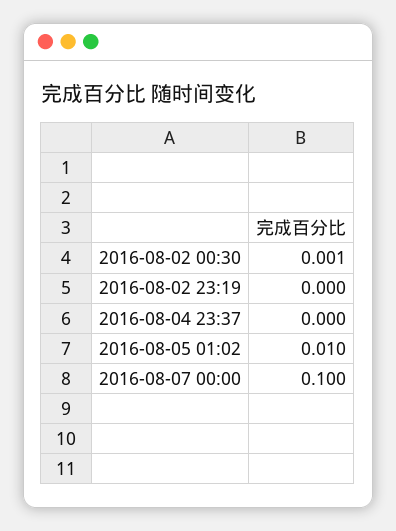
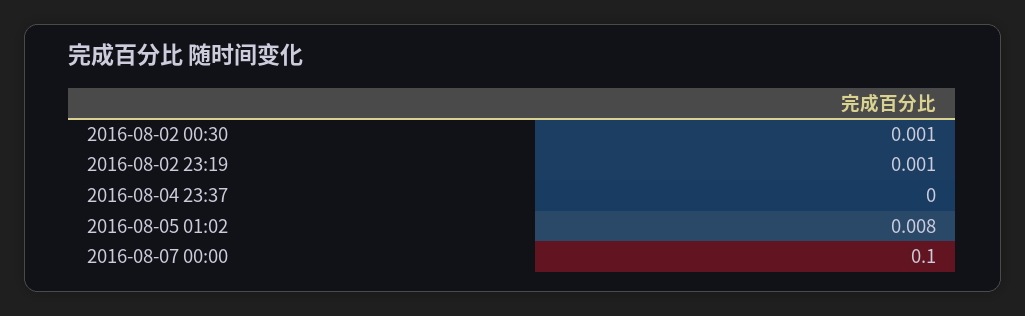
  {
    "2016-08-02 00:30": 0.001,
-   "2016-08-02 23:19": 0,
+   "2016-08-02 23:19": 0.001,
    "2016-08-04 23:37": 0,
-   "2016-08-05 01:02": 0.01,
+   "2016-08-05 01:02": 0.008,
    "2016-08-07 00:00": 0.1
  }

